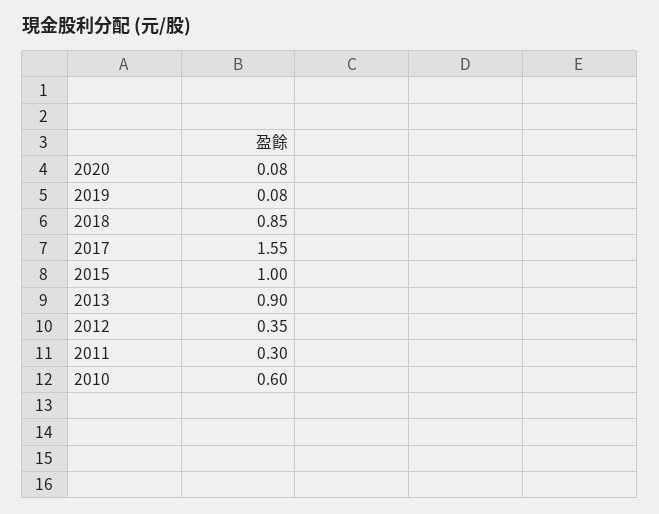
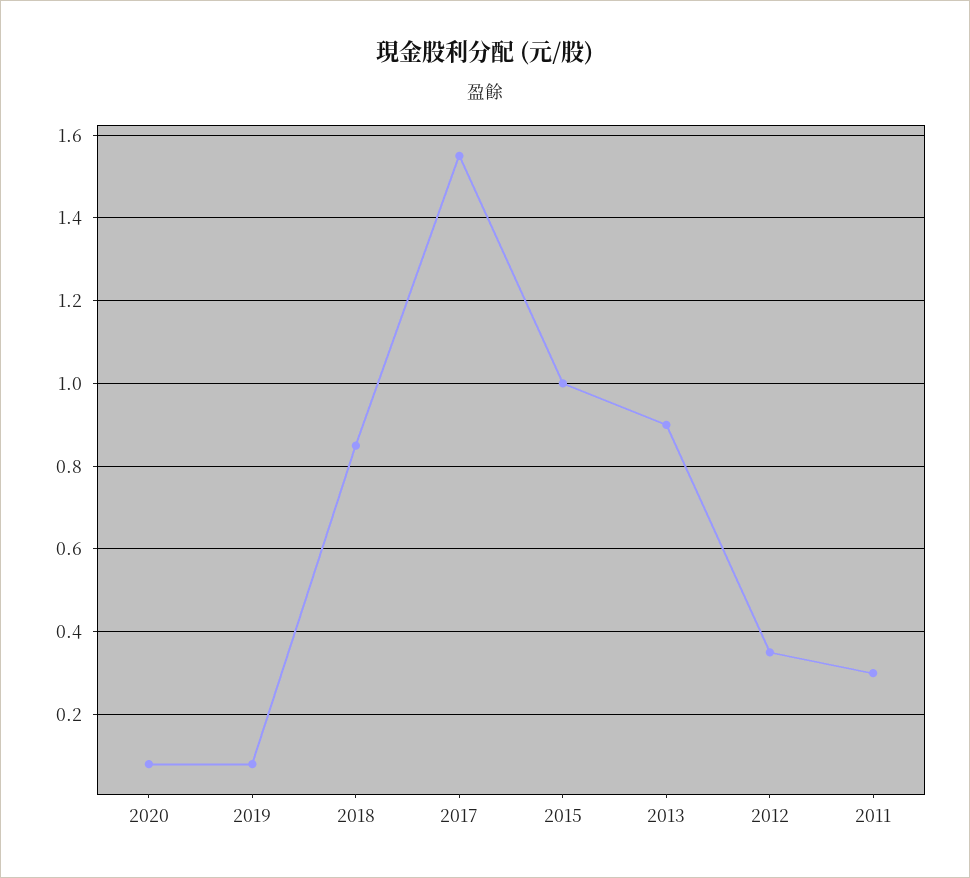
  {
    "2020": 0.08,
    "2019": 0.08,
    "2018": 0.85,
    "2017": 1.55,
    "2015": 1,
    "2013": 0.9,
    "2012": 0.35,
-   "2011": 0.3,
+   "2011": 0.3
-   "2010": 0.6
  }

